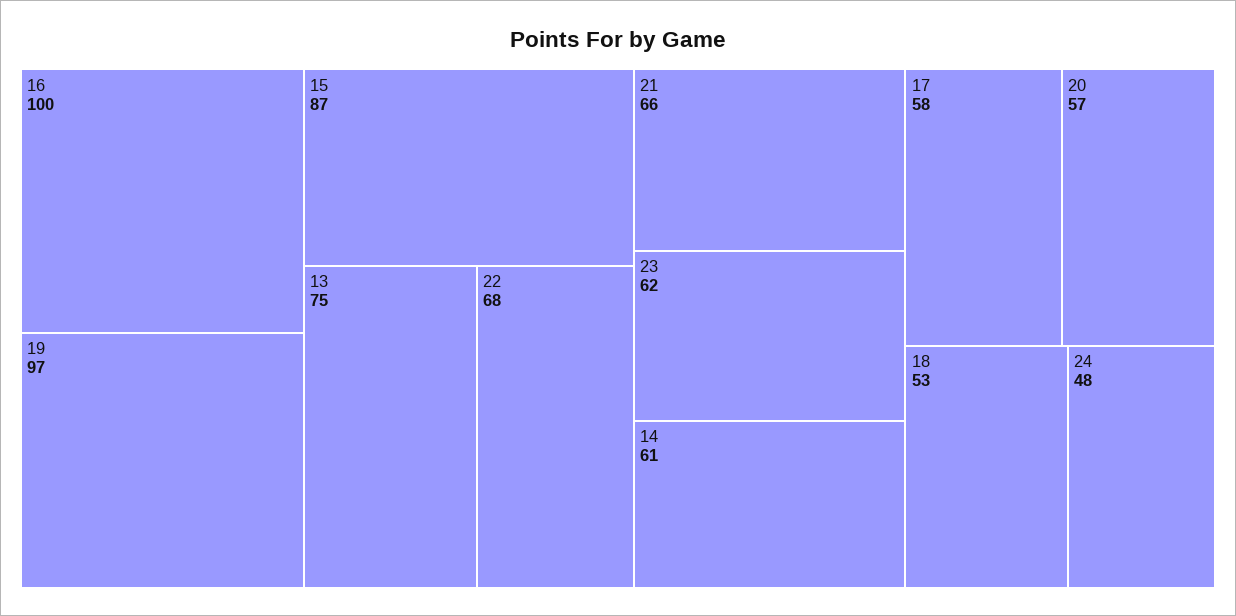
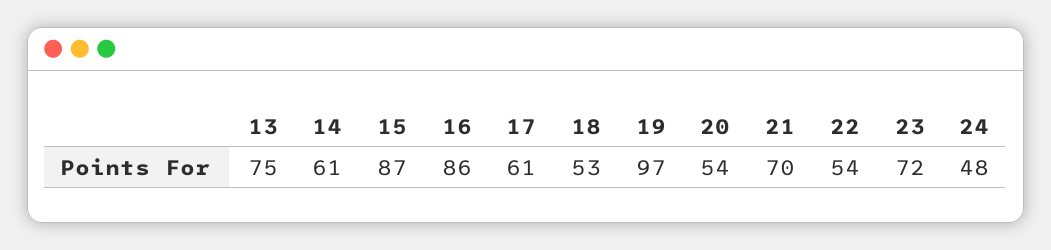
  {
-   "16": 100,
+   "16": 86,
    "19": 97,
    "15": 87,
    "13": 75,
-   "22": 68,
+   "22": 54,
-   "21": 66,
+   "21": 70,
-   "23": 62,
+   "23": 72,
    "14": 61,
-   "17": 58,
+   "17": 61,
-   "20": 57,
+   "20": 54,
    "18": 53,
    "24": 48
  }

